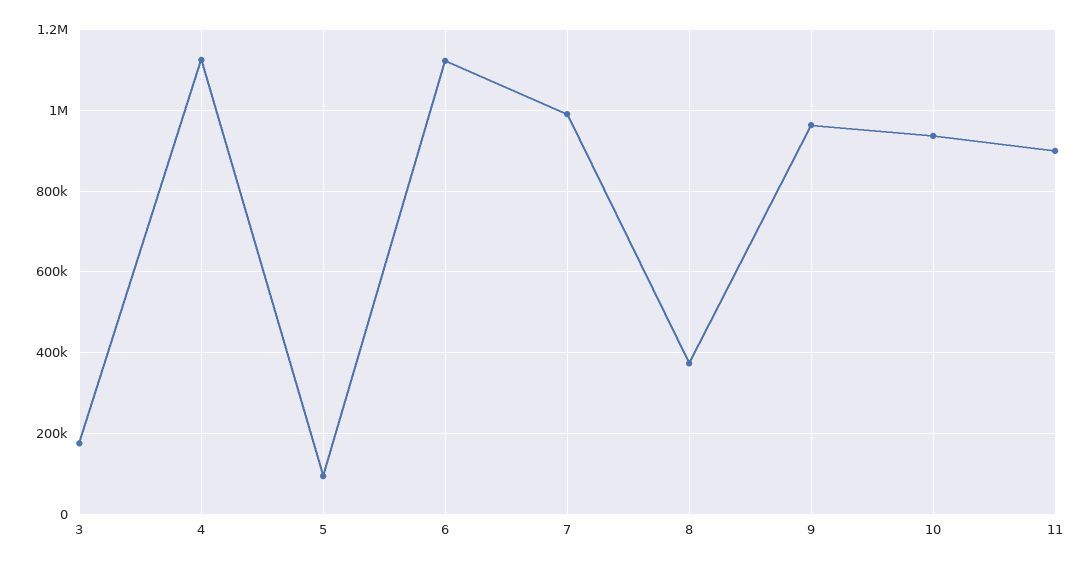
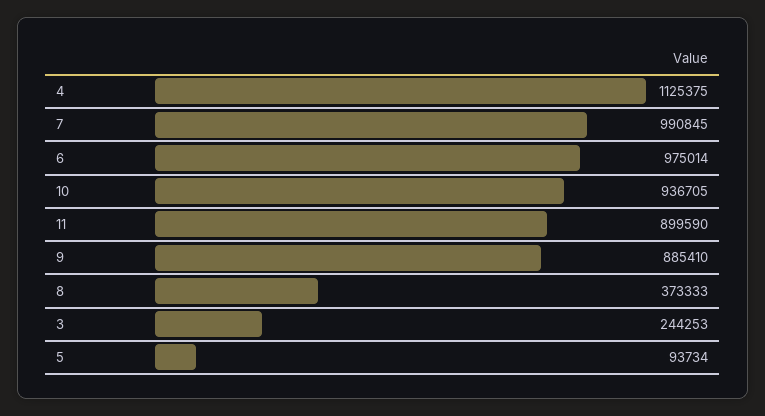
  {
-   "3": 180000,
+   "3": 244253,
    "4": 1125375,
    "5": 93734,
-   "6": 1120000,
+   "6": 975014,
    "7": 990845,
    "8": 373333,
-   "9": 960000,
+   "9": 885410,
    "10": 936705,
    "11": 899590
  }

